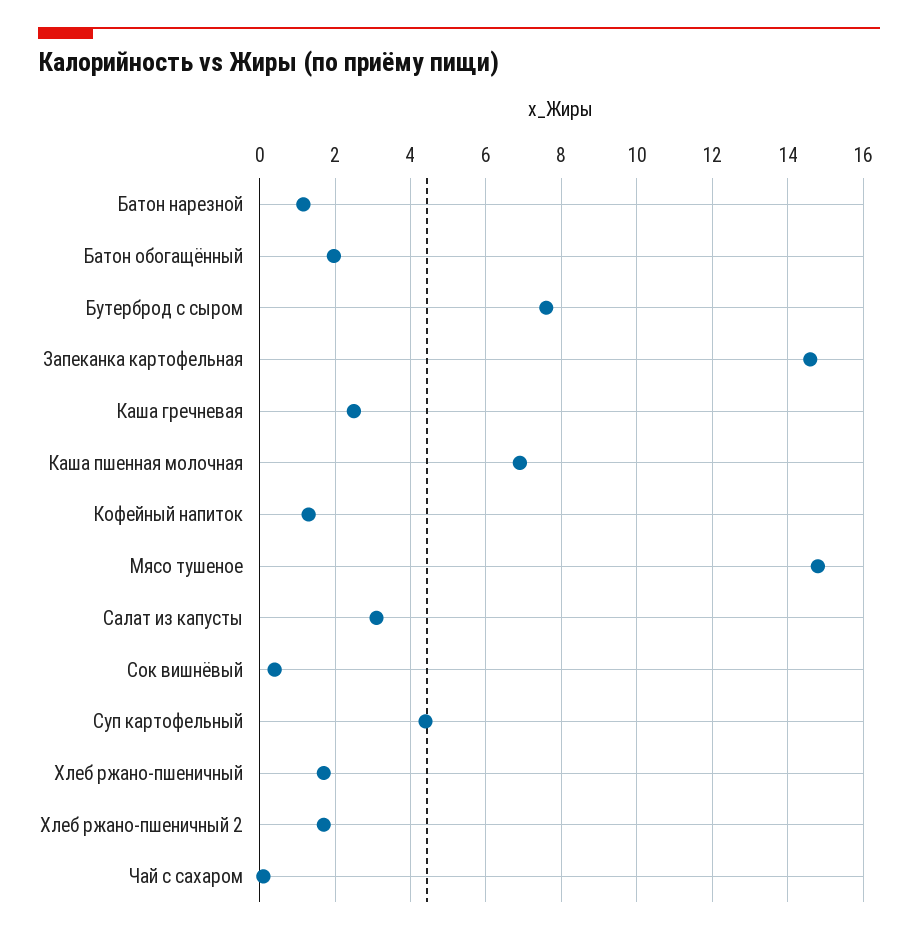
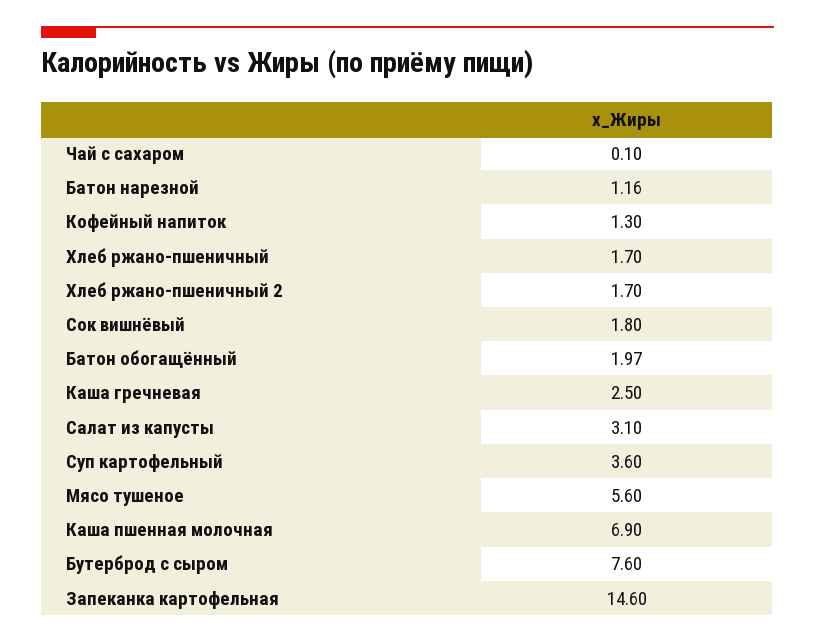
  {
    "Батон нарезной": 1.16,
    "Батон обогащённый": 1.97,
    "Бутерброд с сыром": 7.6,
    "Запеканка картофельная": 14.6,
    "Каша гречневая": 2.5,
    "Каша пшенная молочная": 6.9,
    "Кофейный напиток": 1.3,
-   "Мясо тушеное": 14.8,
+   "Мясо тушеное": 5.6,
    "Салат из капусты": 3.1,
-   "Сок вишнёвый": 0.4,
+   "Сок вишнёвый": 1.8,
-   "Суп картофельный": 4.4,
+   "Суп картофельный": 3.6,
    "Хлеб ржано-пшеничный": 1.7,
    "Хлеб ржано-пшеничный 2": 1.7,
    "Чай с сахаром": 0.1
  }

